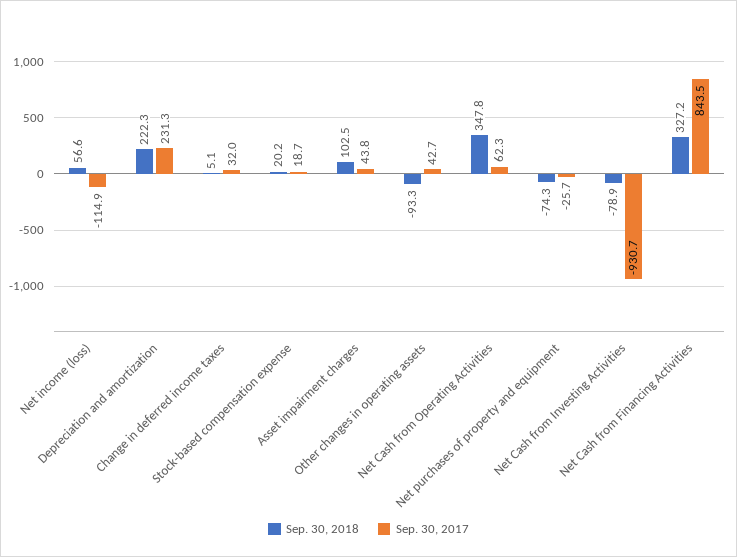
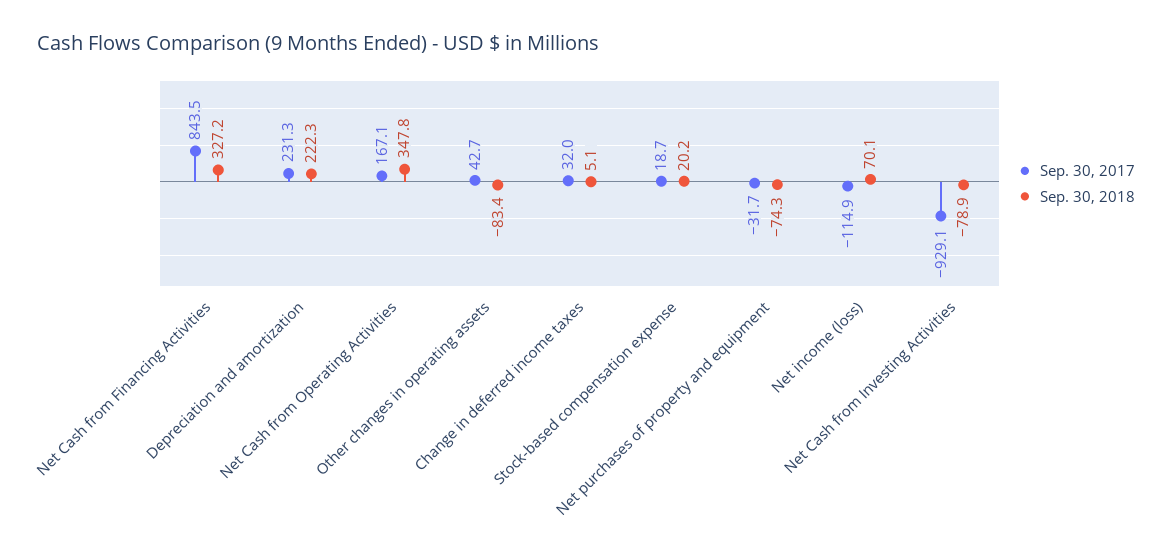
  {
    "Sep. 30, 2018": {
-     "Net income (loss)": 56.6,
+     "Net income (loss)": 70.1,
      "Depreciation and amortization": 222.3,
      "Change in deferred income taxes": 5.1,
      "Stock-based compensation expense": 20.2,
-     "Asset impairment charges": 102.5,
-     "Other changes in operating assets": -93.3,
+     "Other changes in operating assets": -83.4,
      "Net Cash from Operating Activities": 347.8,
      "Net purchases of property and equipment": -74.3,
      "Net Cash from Investing Activities": -78.9,
      "Net Cash from Financing Activities": 327.2
    },
    "Sep. 30, 2017": {
      "Net income (loss)": -114.9,
      "Depreciation and amortization": 231.3,
      "Change in deferred income taxes": 32,
      "Stock-based compensation expense": 18.7,
-     "Asset impairment charges": 43.8,
      "Other changes in operating assets": 42.7,
-     "Net Cash from Operating Activities": 62.3,
+     "Net Cash from Operating Activities": 167.1,
-     "Net purchases of property and equipment": -25.7,
+     "Net purchases of property and equipment": -31.7,
-     "Net Cash from Investing Activities": -930.7,
+     "Net Cash from Investing Activities": -929.1,
      "Net Cash from Financing Activities": 843.5
    }
  }

